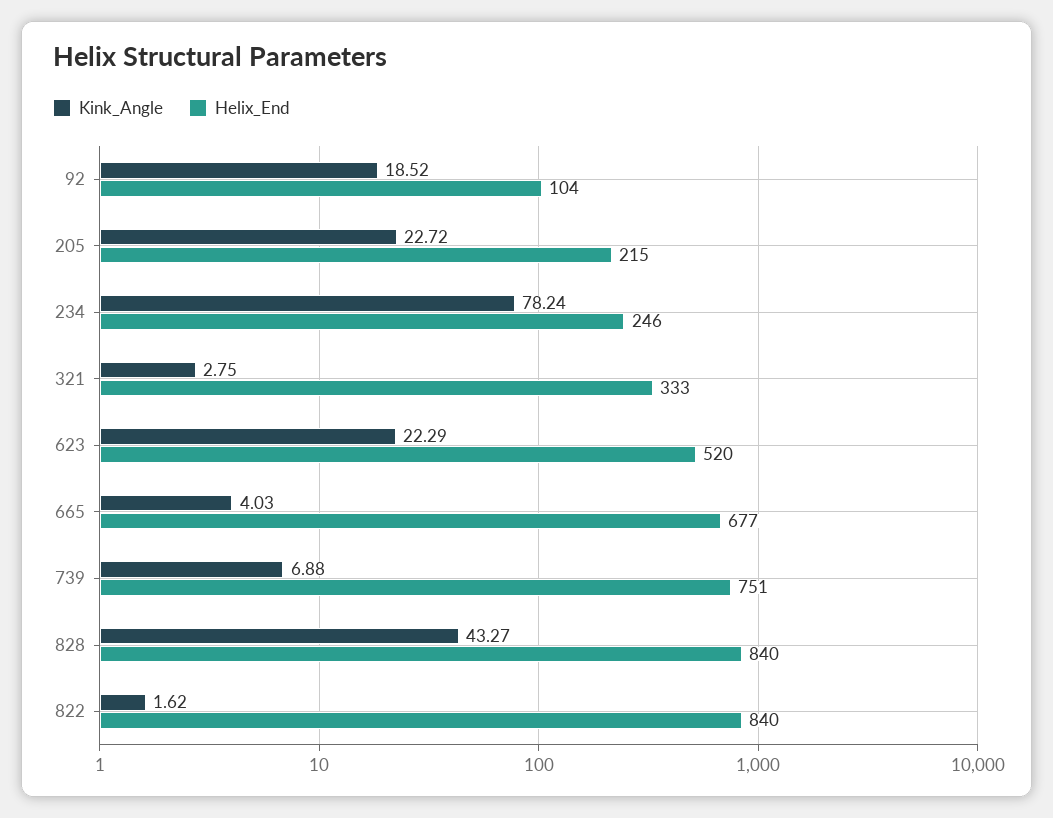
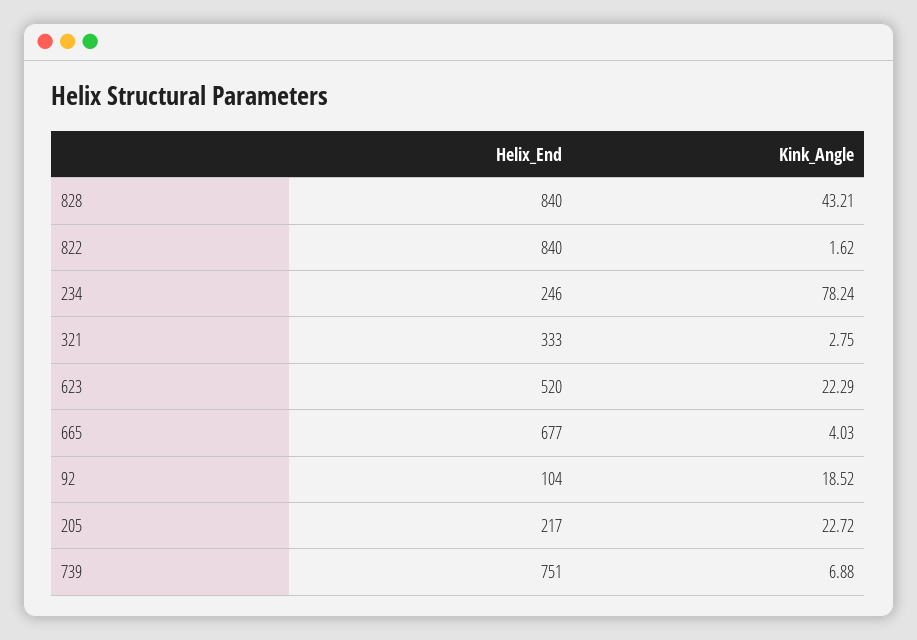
  {
    "Kink_Angle": {
      "92": 18.52,
      "205": 22.72,
      "234": 78.24,
      "321": 2.75,
      "623": 22.29,
      "665": 4.03,
      "739": 6.88,
-     "828": 43.27,
+     "828": 43.21,
      "822": 1.62
    },
    "Helix_End": {
      "92": 104,
-     "205": 215,
+     "205": 217,
      "234": 246,
      "321": 333,
      "623": 520,
      "665": 677,
      "739": 751,
      "828": 840,
      "822": 840
    }
  }

